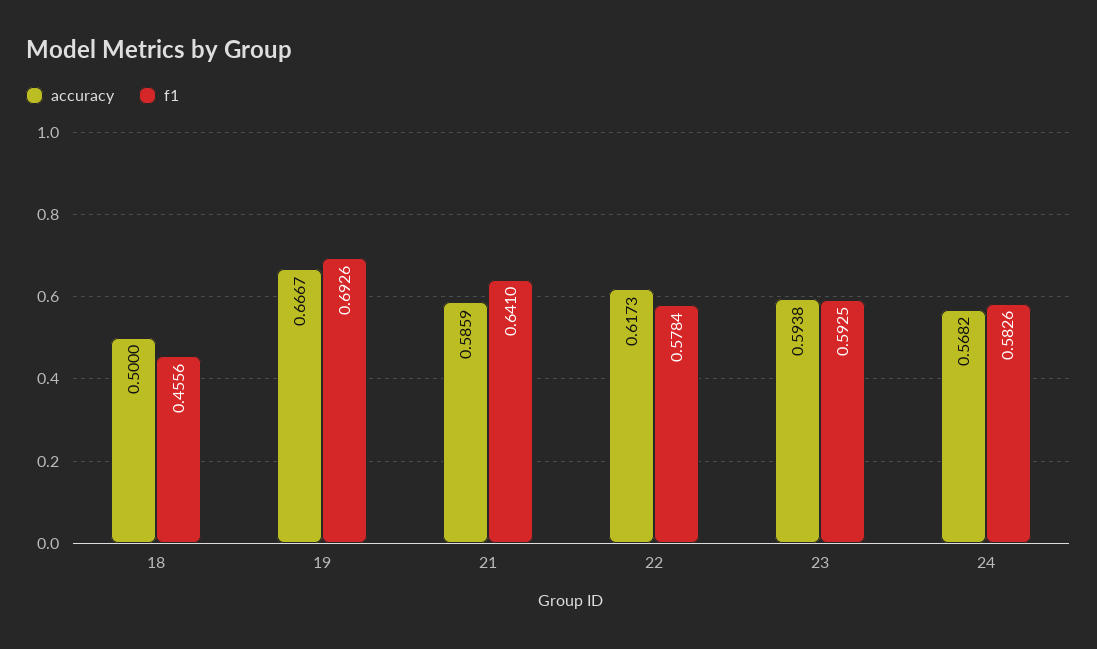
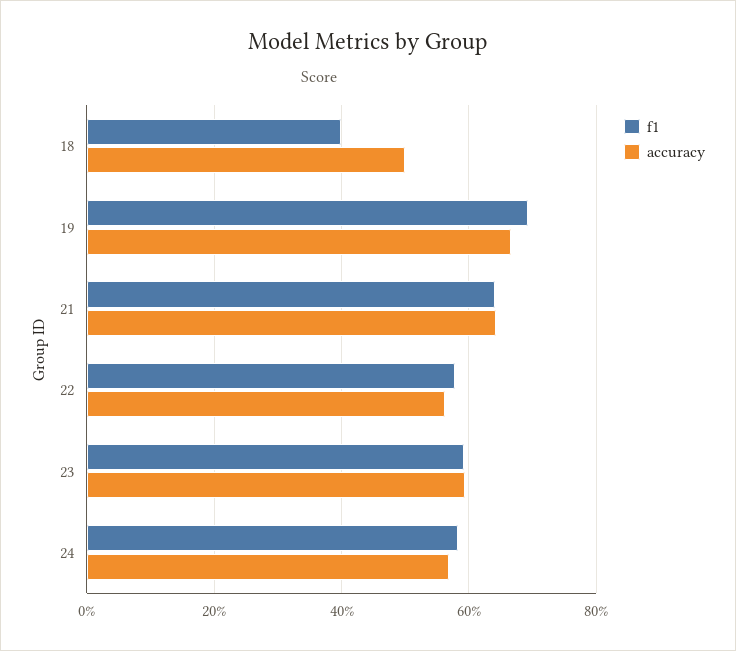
  {
    "accuracy": {
      "18": 0.5,
      "19": 0.6667,
-     "21": 0.5859,
+     "21": 0.64,
-     "22": 0.6173,
+     "22": 0.56,
      "23": 0.5938,
      "24": 0.5682
    },
    "f1": {
-     "18": 0.4556,
+     "18": 0.4,
      "19": 0.6926,
      "21": 0.641,
      "22": 0.5784,
      "23": 0.5925,
      "24": 0.5826
    }
  }

